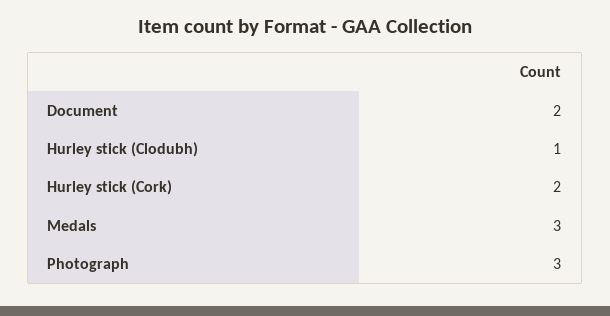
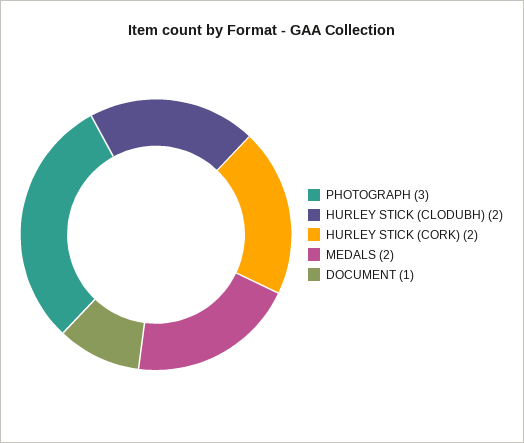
  {
-   "Document": 2,
+   "Document": 1,
-   "Hurley stick (Clodubh)": 1,
+   "Hurley stick (Clodubh)": 2,
    "Hurley stick (Cork)": 2,
-   "Medals": 3,
+   "Medals": 2,
    "Photograph": 3
  }

